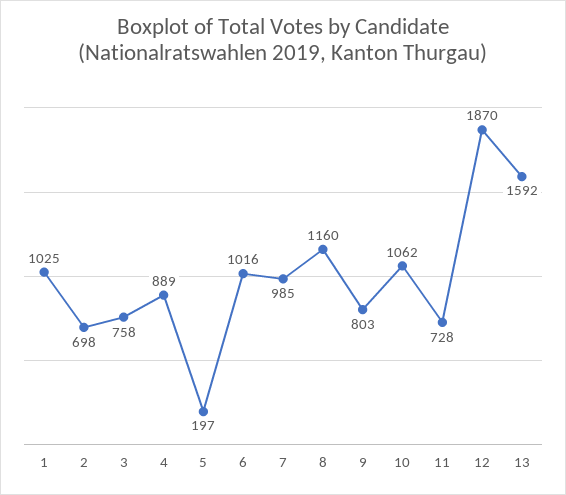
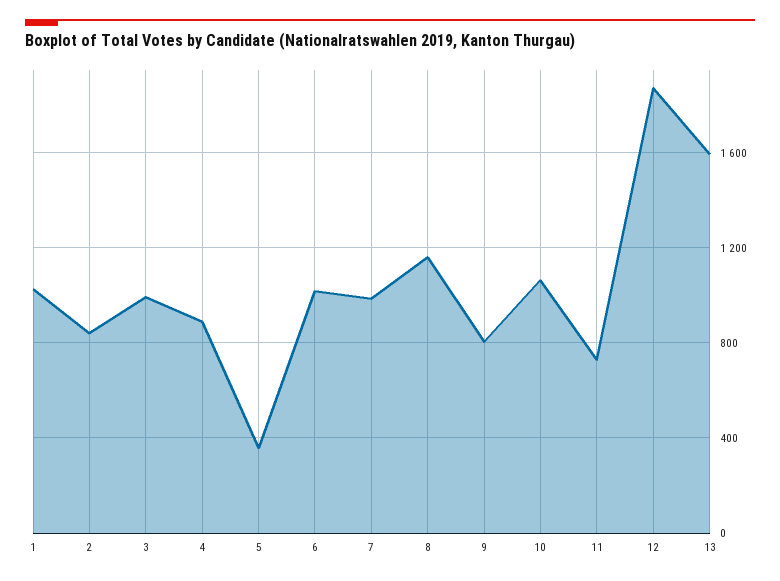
  {
    "1": 1025,
-   "2": 698,
+   "2": 850,
-   "3": 758,
+   "3": 1000,
    "4": 889,
-   "5": 197,
+   "5": 350,
    "6": 1016,
    "7": 985,
    "8": 1160,
    "9": 803,
    "10": 1062,
    "11": 728,
    "12": 1870,
    "13": 1592
  }

